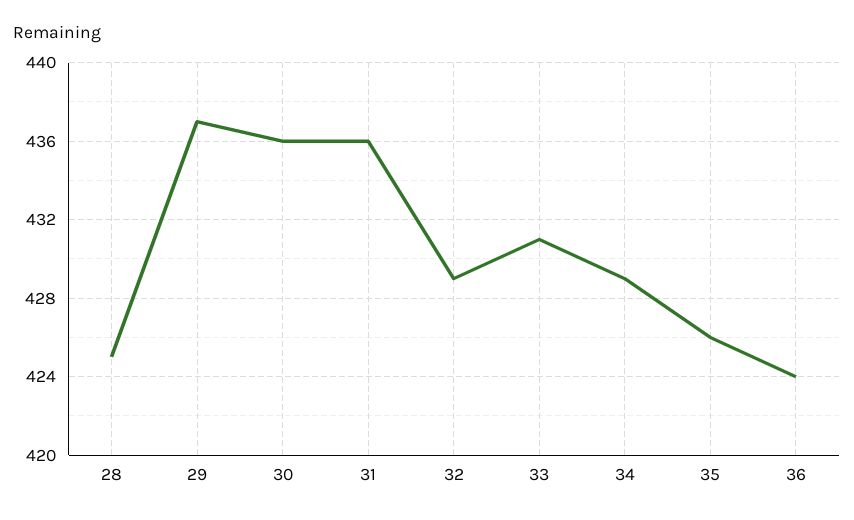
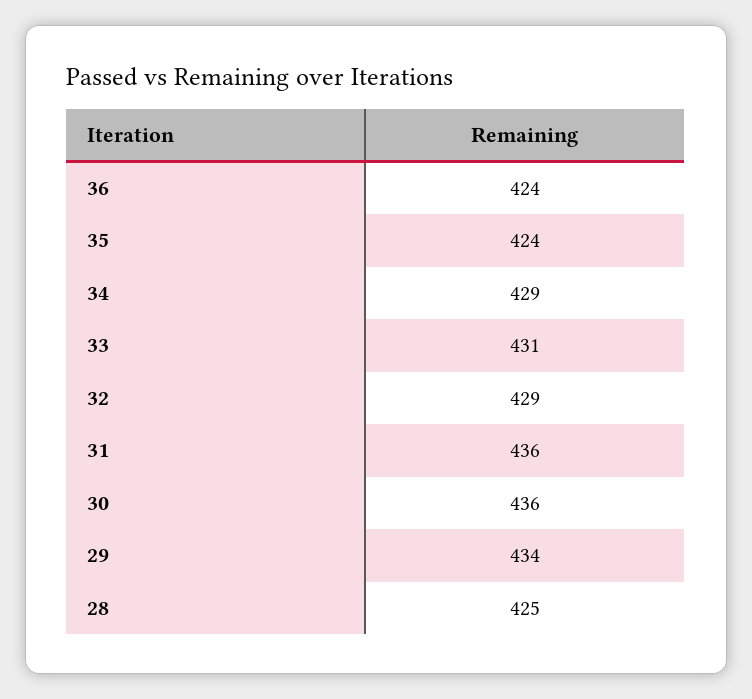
  {
    "28": 425,
-   "29": 437,
+   "29": 434,
    "30": 436,
    "31": 436,
    "32": 429,
    "33": 431,
    "34": 429,
-   "35": 426,
+   "35": 424,
    "36": 424
  }

